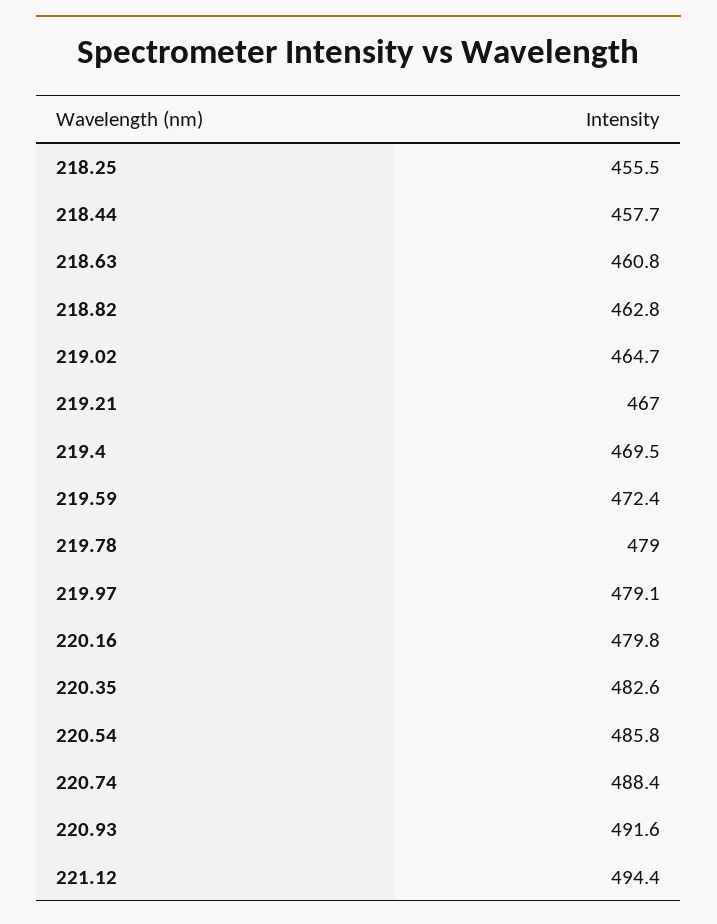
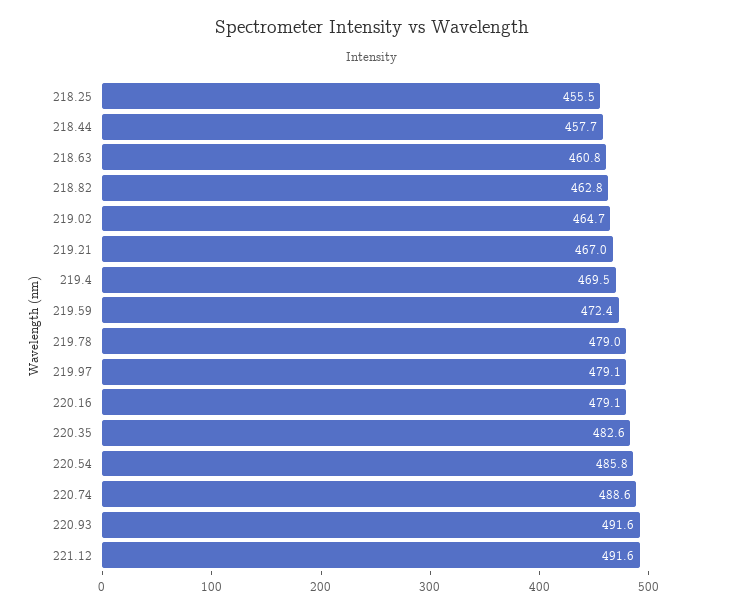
  {
    "218.25": 455.5,
    "218.44": 457.7,
    "218.63": 460.8,
    "218.82": 462.8,
    "219.02": 464.7,
    "219.21": 467,
    "219.4": 469.5,
    "219.59": 472.4,
    "219.78": 479,
    "219.97": 479.1,
-   "220.16": 479.8,
+   "220.16": 479.1,
    "220.35": 482.6,
    "220.54": 485.8,
-   "220.74": 488.4,
+   "220.74": 488.6,
    "220.93": 491.6,
-   "221.12": 494.4
+   "221.12": 491.6
  }

